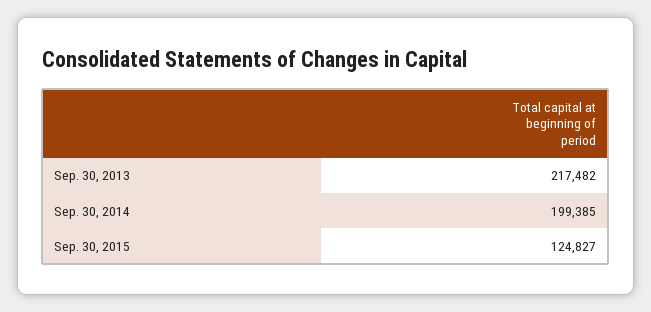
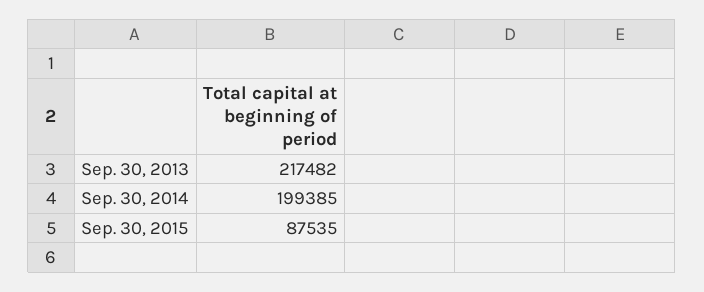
  {
    "Sep. 30, 2013": 217482,
    "Sep. 30, 2014": 199385,
-   "Sep. 30, 2015": 124827
+   "Sep. 30, 2015": 87535
  }

